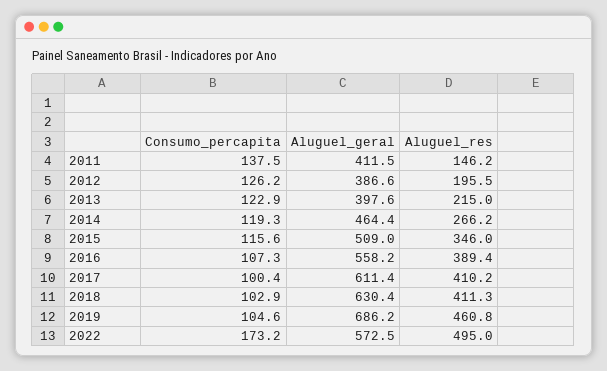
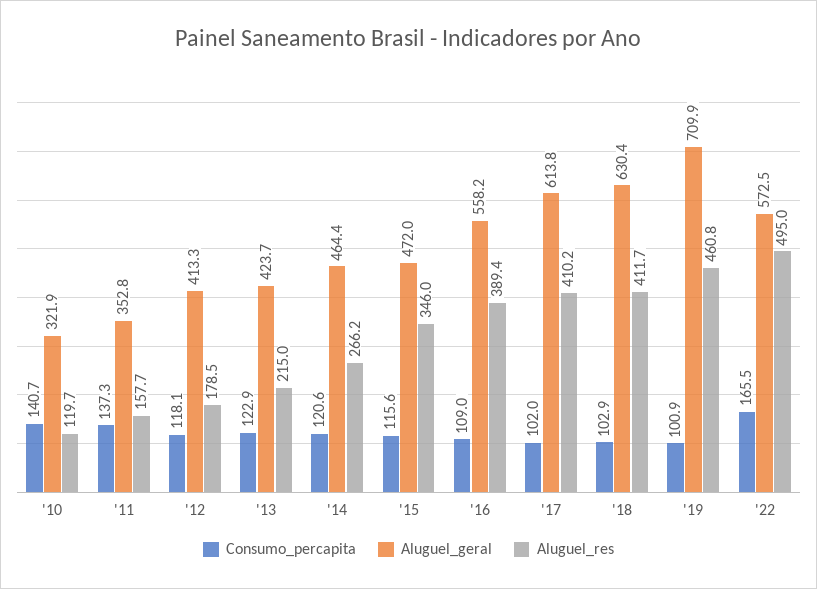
  {
    "Consumo_percapita": {
-     "2011": 137.5,
+     "2011": 137.3,
-     "2012": 126.2,
+     "2012": 118.1,
      "2013": 122.9,
-     "2014": 119.3,
+     "2014": 120.6,
      "2015": 115.6,
-     "2016": 107.3,
+     "2016": 109,
-     "2017": 100.4,
+     "2017": 102,
      "2018": 102.9,
-     "2019": 104.6,
+     "2019": 100.9,
-     "2022": 173.2
+     "2022": 165.5,
+     "'10": 140.7
    },
    "Aluguel_geral": {
-     "2011": 411.5,
+     "2011": 352.8,
-     "2012": 386.6,
+     "2012": 413.3,
-     "2013": 397.6,
+     "2013": 423.7,
      "2014": 464.4,
-     "2015": 509,
+     "2015": 472,
      "2016": 558.2,
-     "2017": 611.4,
+     "2017": 613.8,
      "2018": 630.4,
-     "2019": 686.2,
+     "2019": 709.9,
-     "2022": 572.5
+     "2022": 572.5,
+     "'10": 321.9
    },
    "Aluguel_res": {
-     "2011": 146.2,
+     "2011": 157.7,
-     "2012": 195.5,
+     "2012": 178.5,
      "2013": 215,
      "2014": 266.2,
      "2015": 346,
      "2016": 389.4,
      "2017": 410.2,
-     "2018": 411.3,
+     "2018": 411.7,
      "2019": 460.8,
-     "2022": 495
+     "2022": 495,
+     "'10": 119.7
    }
  }

